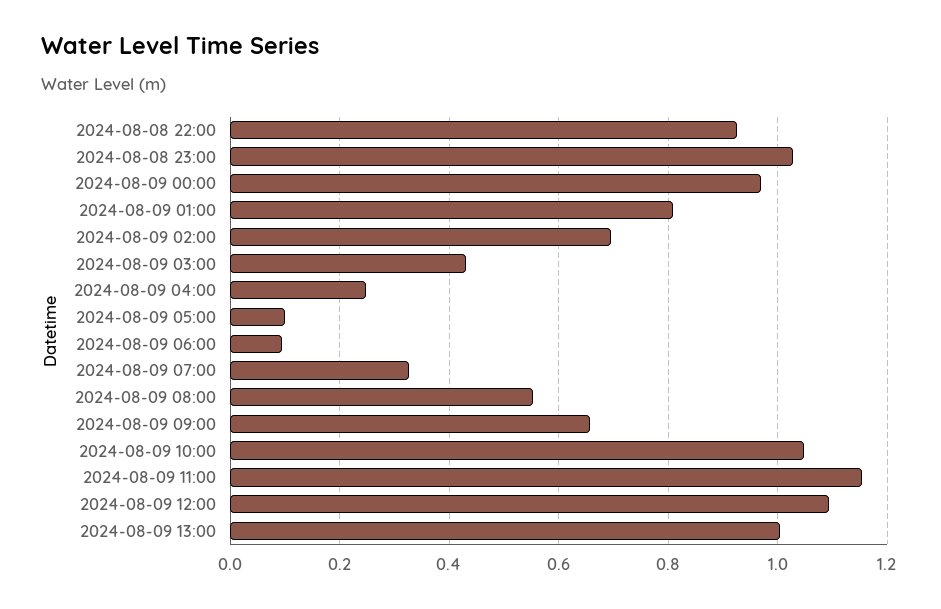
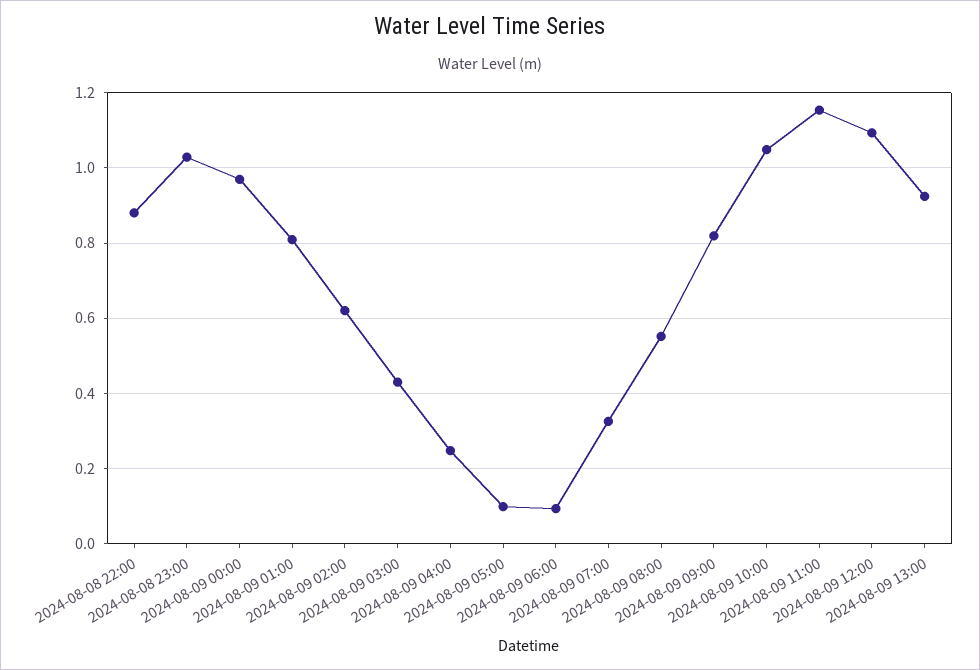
  {
-   "2024-08-08 22:00": 0.92,
+   "2024-08-08 22:00": 0.88,
    "2024-08-08 23:00": 1.02,
    "2024-08-09 00:00": 0.96,
    "2024-08-09 01:00": 0.8,
-   "2024-08-09 02:00": 0.7,
+   "2024-08-09 02:00": 0.62,
    "2024-08-09 03:00": 0.44,
    "2024-08-09 04:00": 0.24,
    "2024-08-09 05:00": 0.1,
    "2024-08-09 06:00": 0.1,
    "2024-08-09 07:00": 0.32,
    "2024-08-09 08:00": 0.56,
-   "2024-08-09 09:00": 0.66,
+   "2024-08-09 09:00": 0.82,
    "2024-08-09 10:00": 1.04,
    "2024-08-09 11:00": 1.16,
    "2024-08-09 12:00": 1.1,
-   "2024-08-09 13:00": 1
+   "2024-08-09 13:00": 0.92
  }

